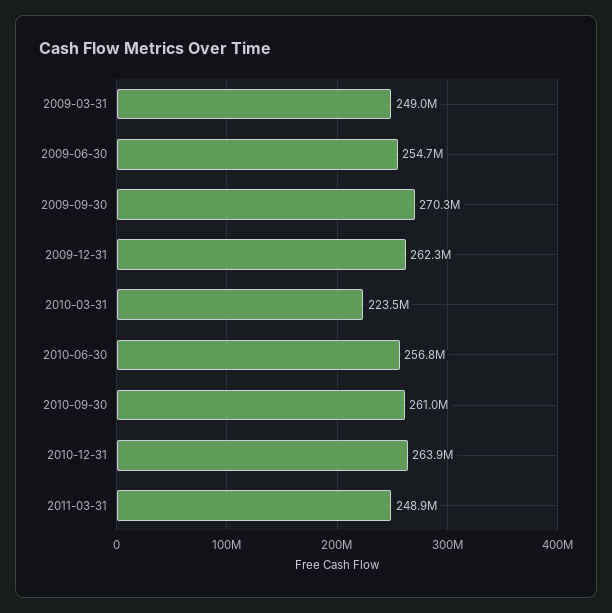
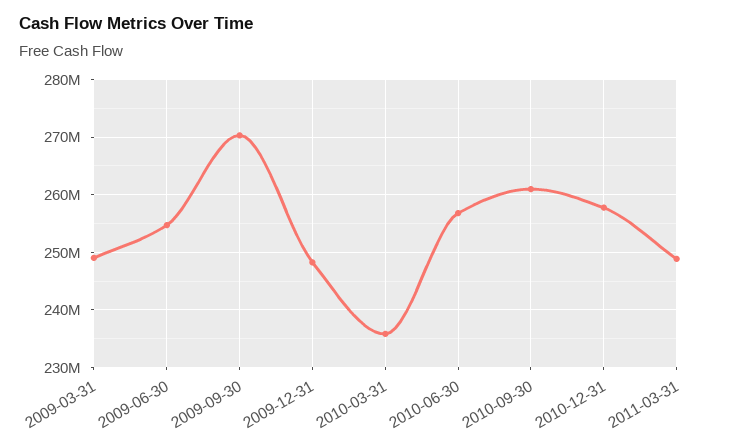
  {
    "2009-03-31": 249000000,
    "2009-06-30": 254700000,
    "2009-09-30": 270300000,
-   "2009-12-31": 262300000,
+   "2009-12-31": 248000000,
-   "2010-03-31": 223500000,
+   "2010-03-31": 236000000,
    "2010-06-30": 256800000,
    "2010-09-30": 261000000,
-   "2010-12-31": 263900000,
+   "2010-12-31": 258000000,
    "2011-03-31": 248900000
  }

